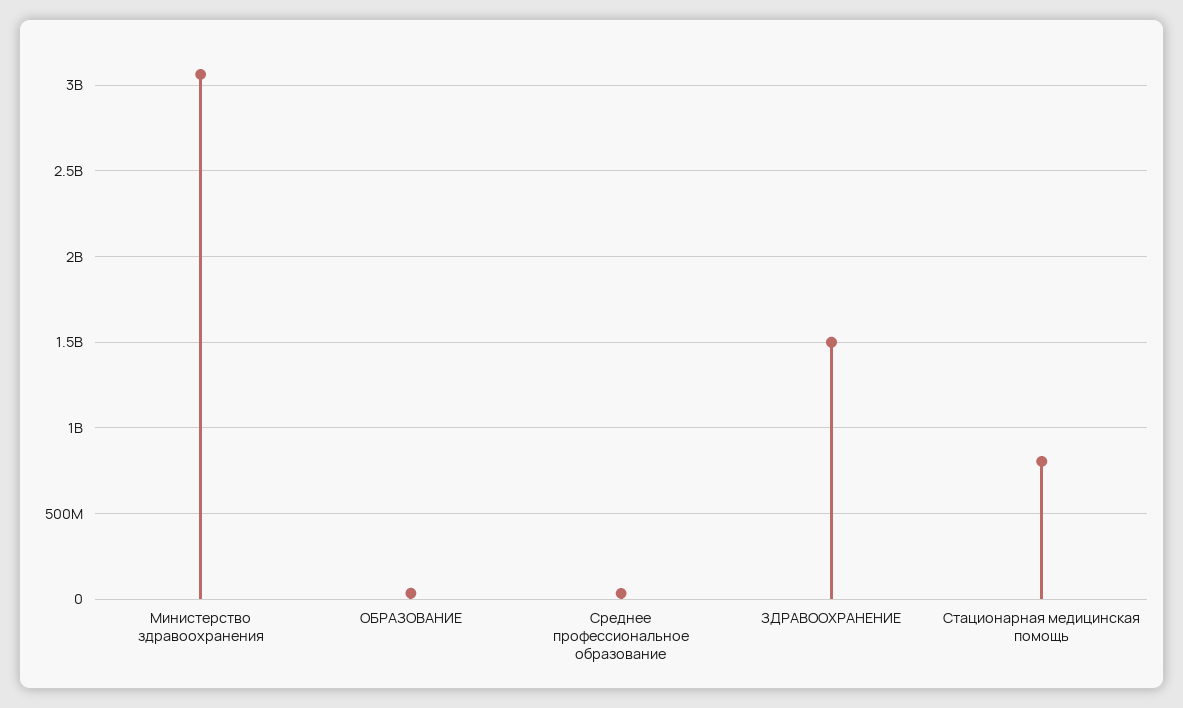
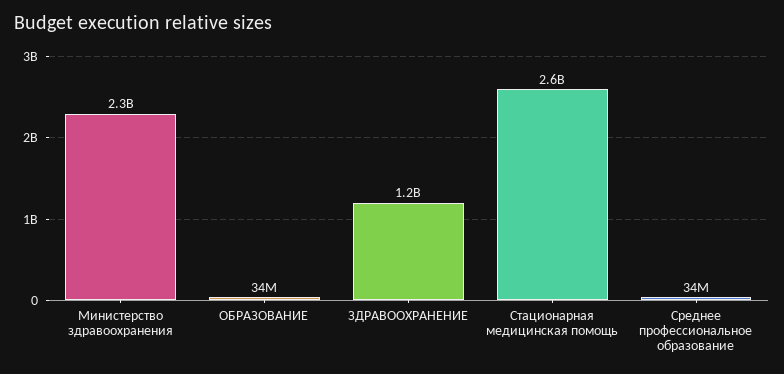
  {
-   "Министерство здравоохранения": 3050000000,
+   "Министерство здравоохранения": 2300000000,
    "ОБРАЗОВАНИЕ": 34000000,
    "Среднее профессиональное образование": 34000000,
-   "ЗДРАВООХРАНЕНИЕ": 1500000000,
+   "ЗДРАВООХРАНЕНИЕ": 1200000000,
-   "Стационарная медицинская помощь": 800000000
+   "Стационарная медицинская помощь": 2600000000
  }

